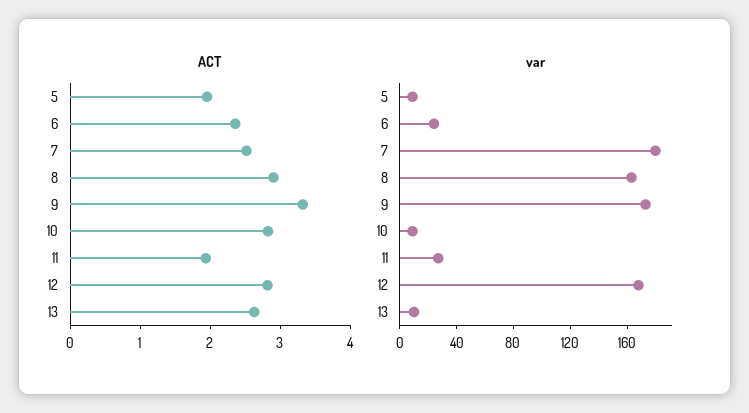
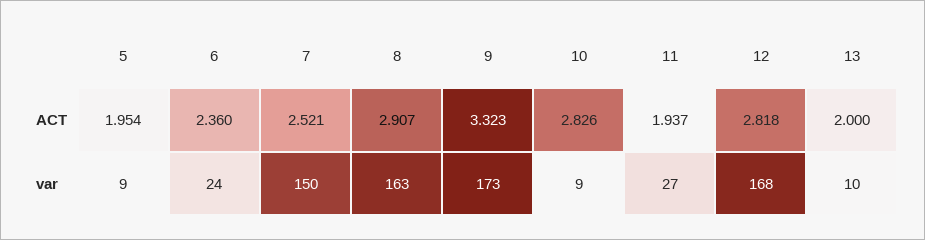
  {
    "ACT": {
      "5": 1.954,
      "6": 2.36,
      "7": 2.521,
      "8": 2.907,
      "9": 3.323,
      "10": 2.826,
      "11": 1.937,
      "12": 2.818,
-     "13": 2.6
+     "13": 2
    },
    "var": {
      "5": 9,
      "6": 24,
-     "7": 180,
+     "7": 150,
      "8": 163,
      "9": 173,
      "10": 9,
      "11": 27,
      "12": 168,
      "13": 10
    }
  }

